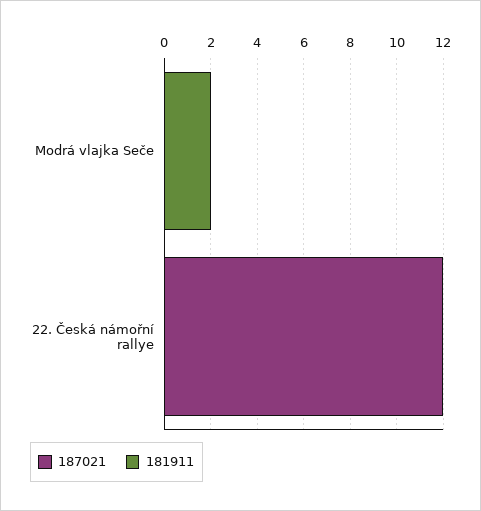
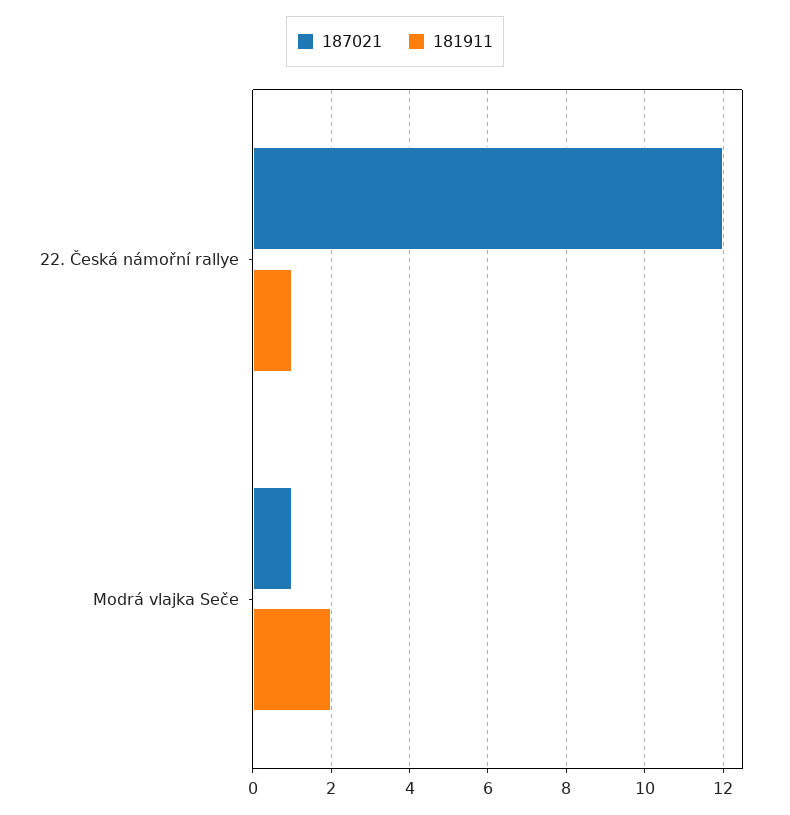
  {
    "187021": {
-     "Modrá vlajka Seče": 0,
+     "Modrá vlajka Seče": 1,
      "22. Česká námořní rallye": 12
    },
    "181911": {
      "Modrá vlajka Seče": 2,
-     "22. Česká námořní rallye": 0
+     "22. Česká námořní rallye": 1
    }
  }

